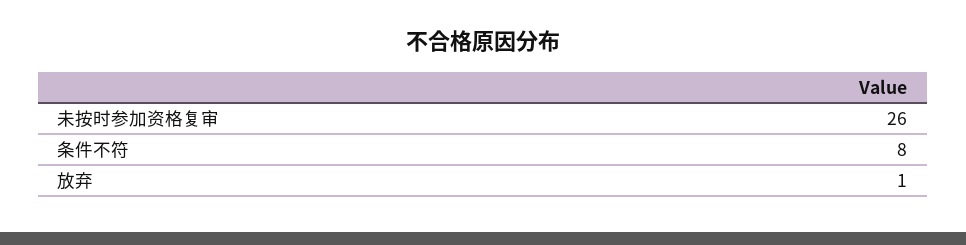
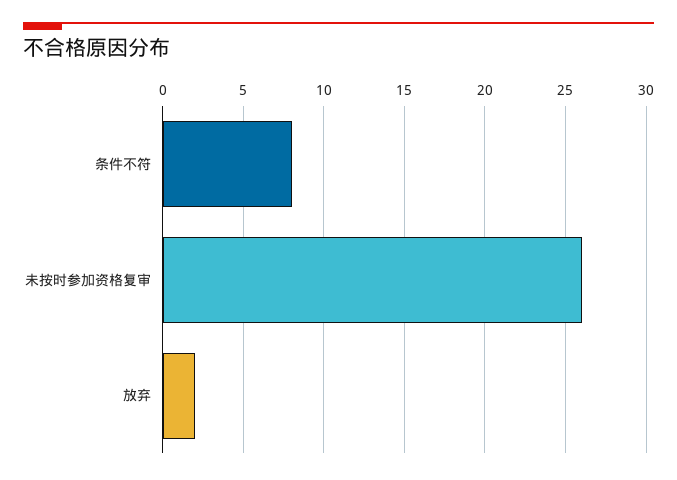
  {
    "未按时参加资格复审": 26,
    "条件不符": 8,
-   "放弃": 1
+   "放弃": 2
  }

